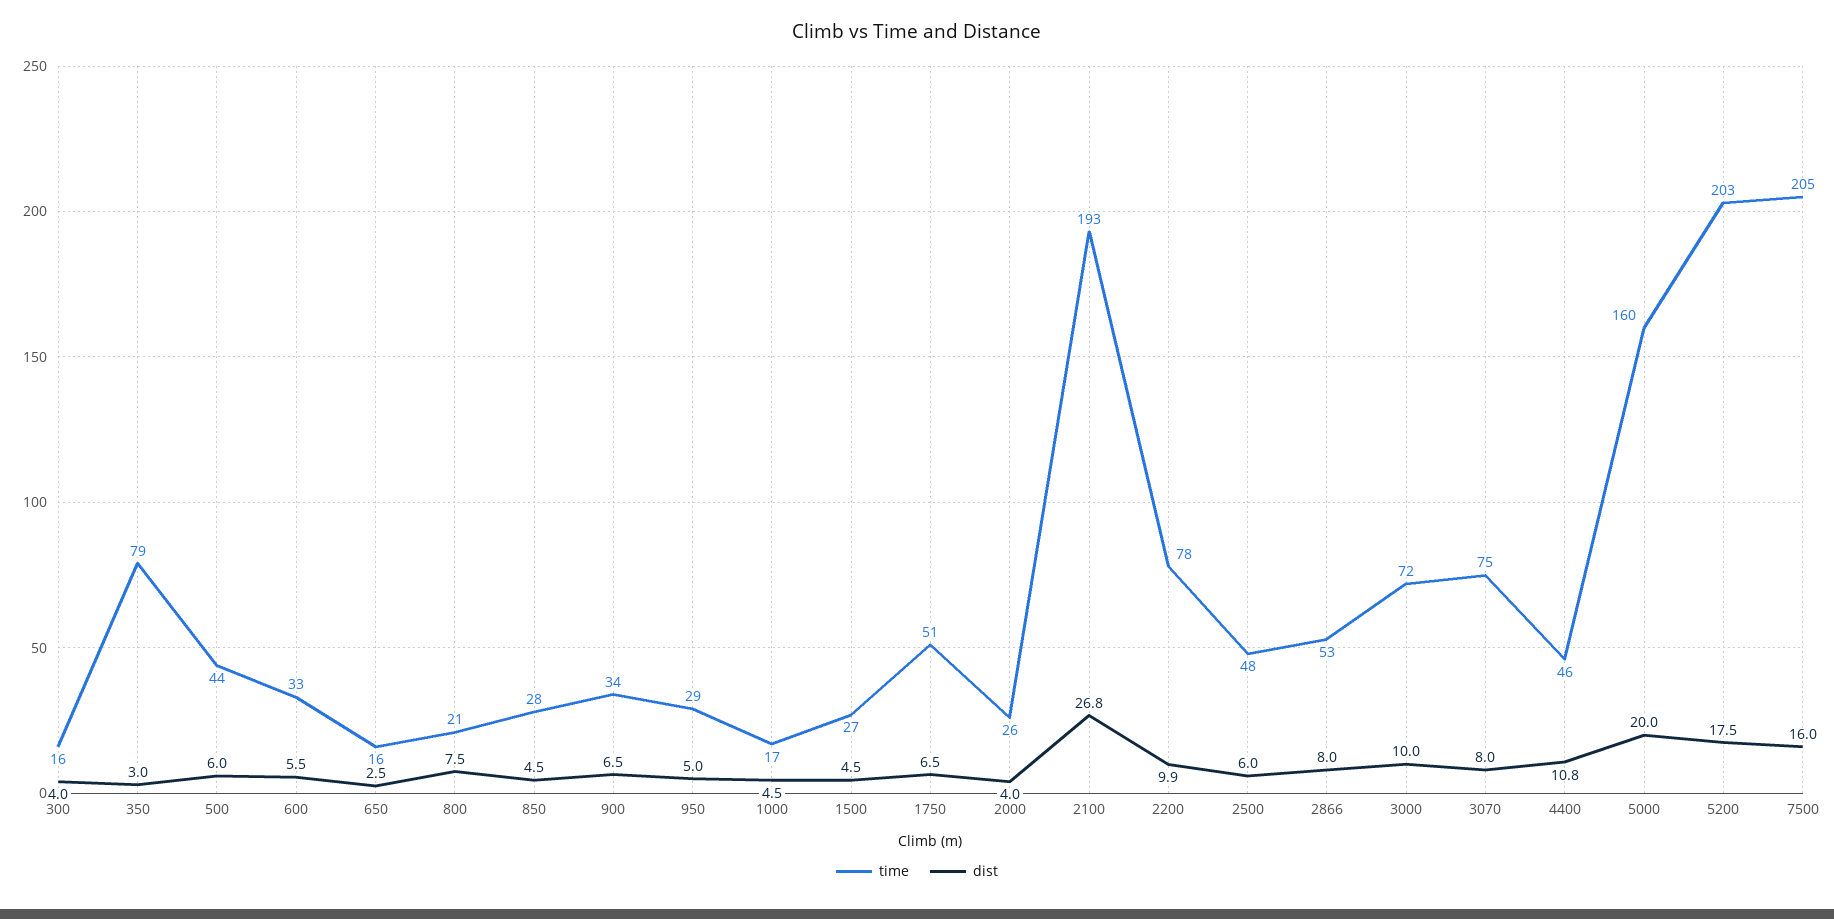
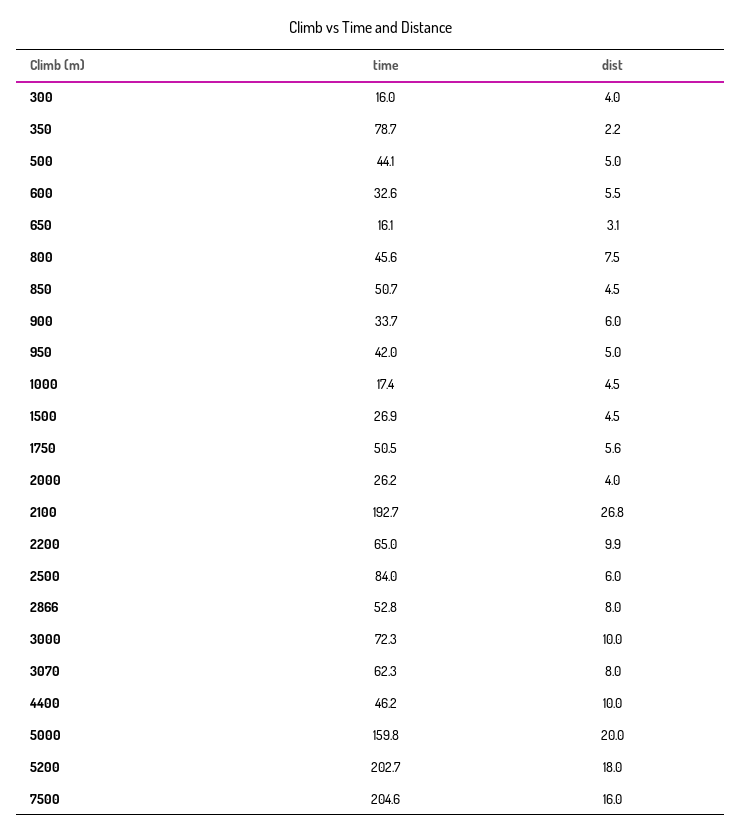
  {
    "time": {
      "300": 16,
      "350": 78.7,
      "500": 44.1,
      "600": 32.6,
      "650": 16.1,
-     "800": 21,
+     "800": 45.6,
-     "850": 28,
+     "850": 50.7,
      "900": 33.7,
-     "950": 29,
+     "950": 42,
      "1000": 17.4,
      "1500": 26.9,
      "1750": 50.5,
      "2000": 26.2,
      "2100": 192.7,
-     "2200": 78,
+     "2200": 65,
-     "2500": 48,
+     "2500": 84,
      "2866": 52.8,
      "3000": 72.3,
-     "3070": 75,
+     "3070": 62.3,
      "4400": 46.2,
      "5000": 159.8,
      "5200": 202.7,
      "7500": 204.6
    },
    "dist": {
      "300": 4,
-     "350": 3,
+     "350": 2.2,
-     "500": 6,
+     "500": 5,
      "600": 5.5,
-     "650": 2.5,
+     "650": 3.1,
      "800": 7.5,
      "850": 4.5,
-     "900": 6.5,
+     "900": 6,
      "950": 5,
      "1000": 4.5,
      "1500": 4.5,
-     "1750": 6.5,
+     "1750": 5.6,
      "2000": 4,
      "2100": 26.8,
      "2200": 9.9,
      "2500": 6,
      "2866": 8,
      "3000": 10,
      "3070": 8,
-     "4400": 10.8,
+     "4400": 10,
      "5000": 20,
-     "5200": 17.5,
+     "5200": 18,
      "7500": 16
    }
  }

